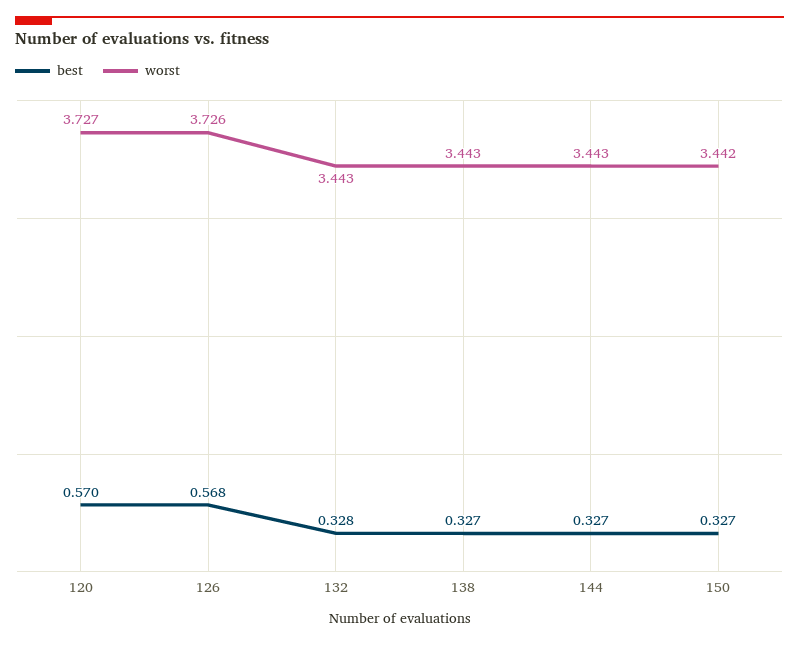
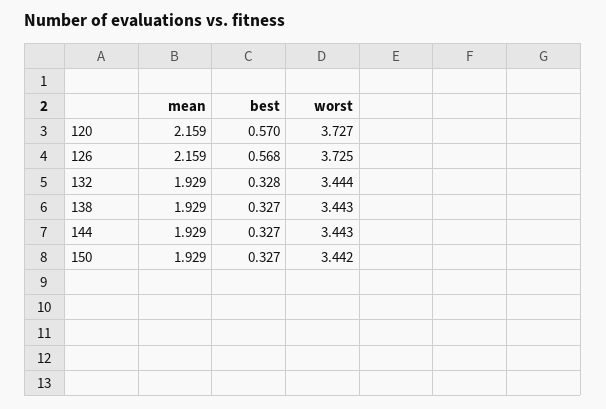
  {
    "best": {
      "120": 0.57,
      "126": 0.568,
      "132": 0.328,
      "138": 0.327,
      "144": 0.327,
      "150": 0.327
    },
    "worst": {
      "120": 3.727,
-     "126": 3.726,
+     "126": 3.725,
-     "132": 3.443,
+     "132": 3.444,
      "138": 3.443,
      "144": 3.443,
      "150": 3.442
-   }
+   },
+   "mean": {
+     "120": 2.159,
+     "126": 2.159,
+     "132": 1.929,
+     "138": 1.929,
+     "144": 1.929,
+     "150": 1.929
+   }
  }

